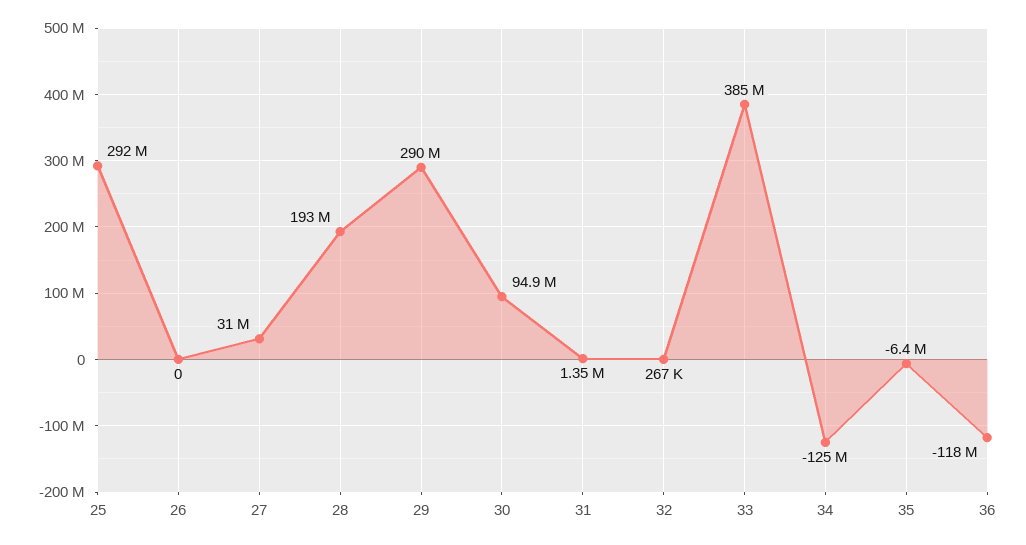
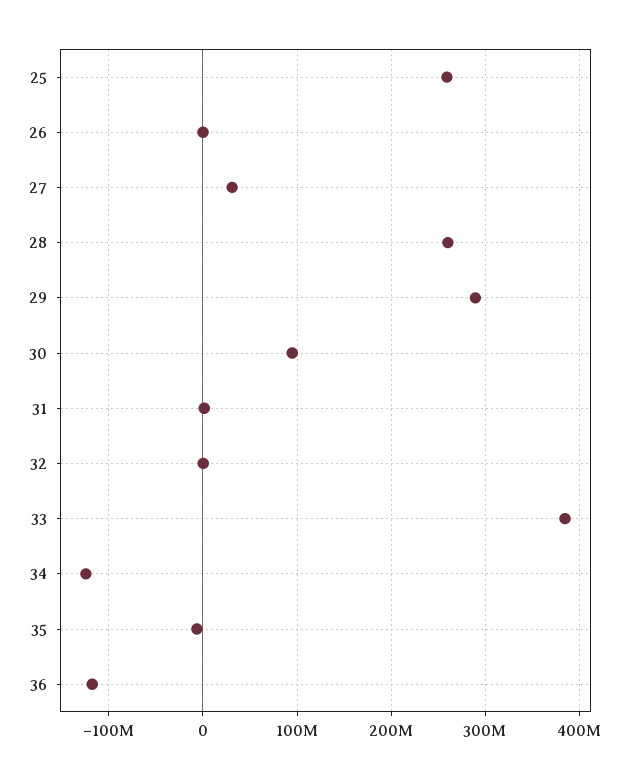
  {
-   "25": 292000000,
+   "25": 260000000,
    "26": 0,
    "27": 31000000,
-   "28": 193000000,
+   "28": 260000000,
    "29": 290000000,
    "30": 94900000,
    "31": 1350000,
    "32": 267000,
    "33": 385000000,
    "34": -125000000,
    "35": -6400000,
    "36": -118000000
  }

